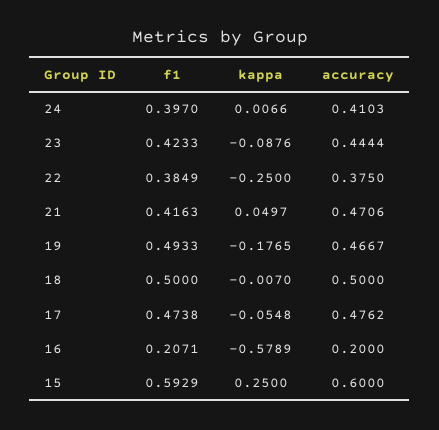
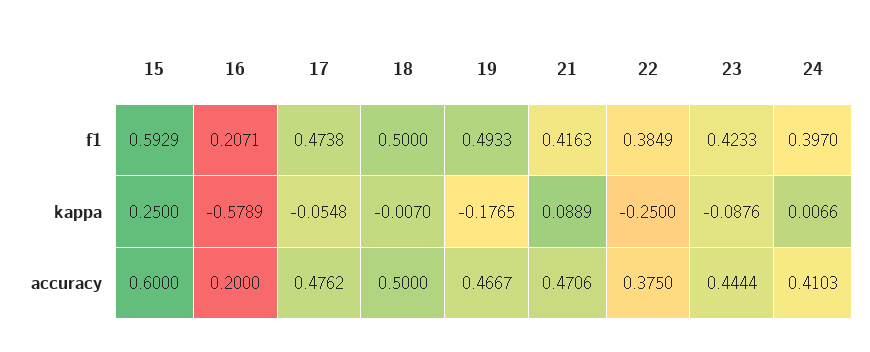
  {
    "f1": {
      "24": 0.397,
      "23": 0.4233,
      "22": 0.3849,
      "21": 0.4163,
      "19": 0.4933,
      "18": 0.5,
      "17": 0.4738,
      "16": 0.2071,
      "15": 0.5929
    },
    "kappa": {
      "24": 0.0066,
      "23": -0.0876,
      "22": -0.25,
-     "21": 0.0497,
+     "21": 0.0889,
      "19": -0.1765,
      "18": -0.007,
      "17": -0.0548,
      "16": -0.5789,
      "15": 0.25
    },
    "accuracy": {
      "24": 0.4103,
      "23": 0.4444,
      "22": 0.375,
      "21": 0.4706,
      "19": 0.4667,
      "18": 0.5,
      "17": 0.4762,
      "16": 0.2,
      "15": 0.6
    }
  }

